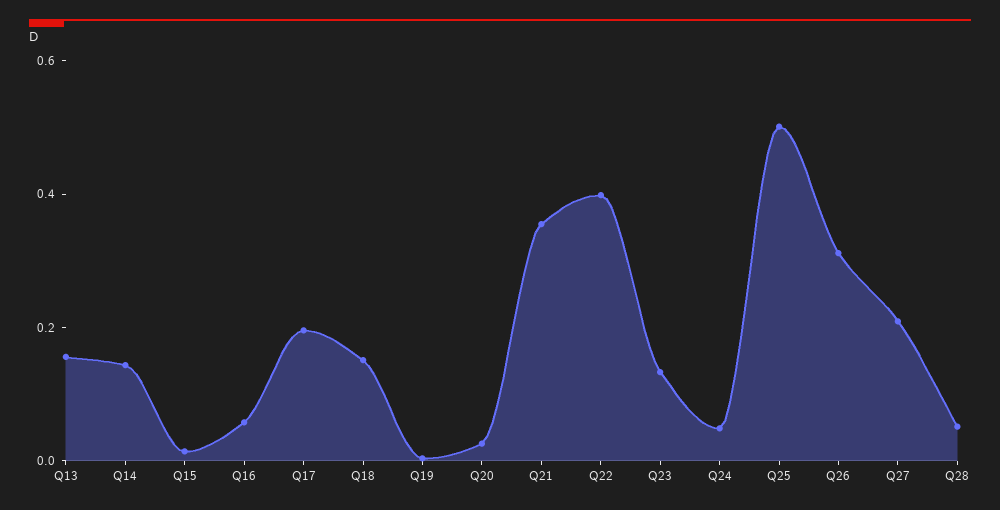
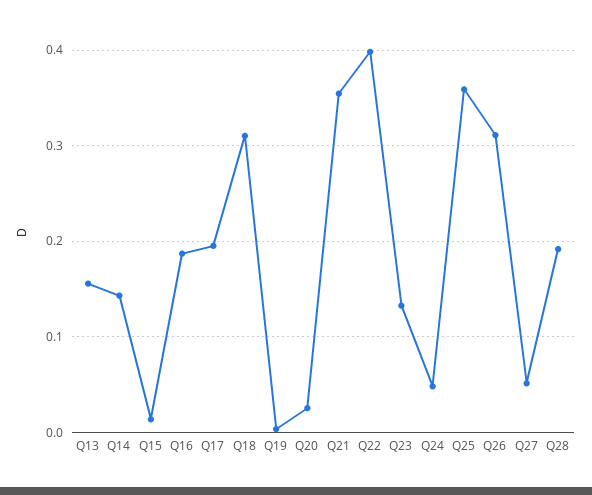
  {
    "Q13": 0.16,
    "Q14": 0.14,
    "Q15": 0.01,
-   "Q16": 0.05,
+   "Q16": 0.19,
    "Q17": 0.2,
-   "Q18": 0.15,
+   "Q18": 0.31,
    "Q19": 0,
    "Q20": 0.03,
    "Q21": 0.35,
    "Q22": 0.4,
    "Q23": 0.13,
    "Q24": 0.05,
-   "Q25": 0.5,
+   "Q25": 0.36,
    "Q26": 0.31,
-   "Q27": 0.2,
+   "Q27": 0.05,
-   "Q28": 0.05
+   "Q28": 0.19
  }

